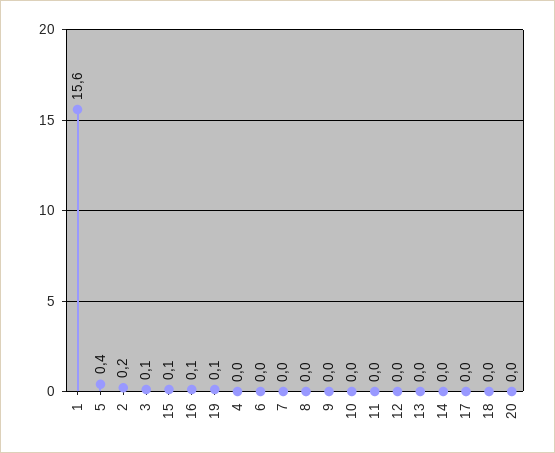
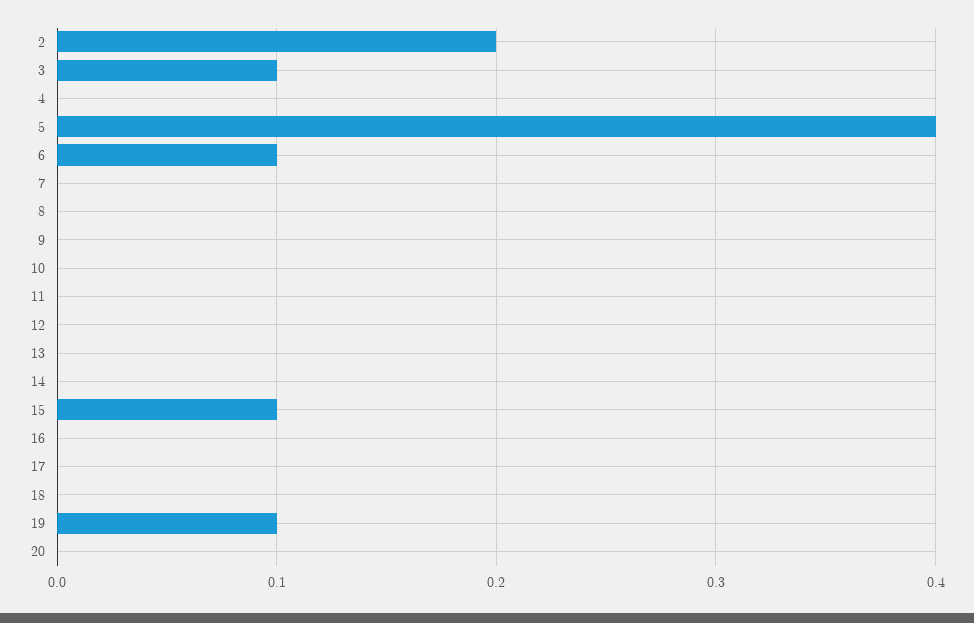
  {
-   "1": 15.6,
    "5": 0.4,
    "2": 0.2,
    "3": 0.1,
    "15": 0.1,
-   "16": 0.1,
+   "16": 0,
    "19": 0.1,
    "4": 0,
-   "6": 0,
+   "6": 0.1,
    "7": 0,
    "8": 0,
    "9": 0,
    "10": 0,
    "11": 0,
    "12": 0,
    "13": 0,
    "14": 0,
    "17": 0,
    "18": 0,
    "20": 0
  }

